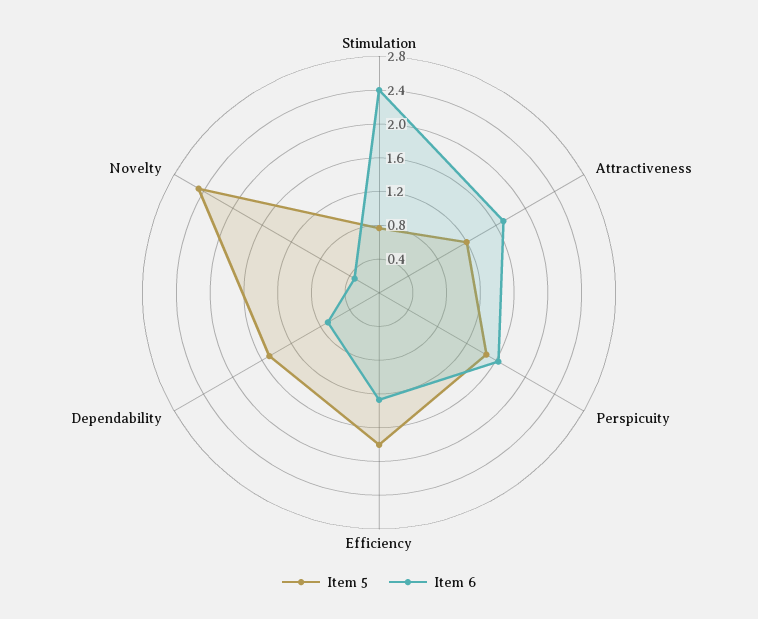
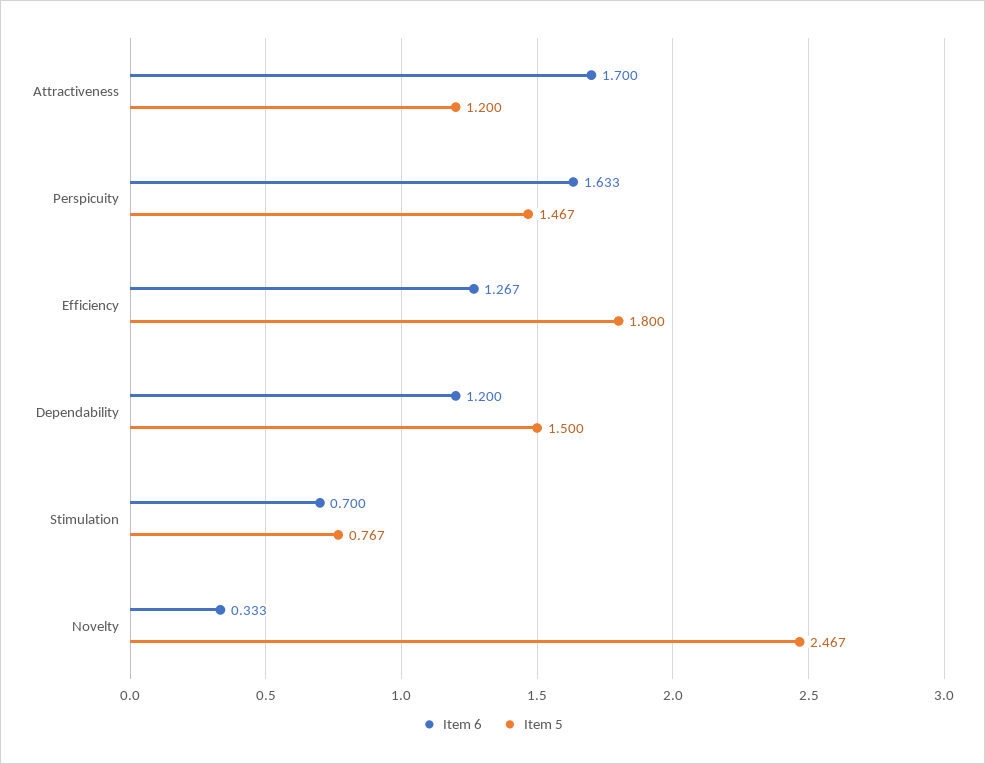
  {
    "Item 5": {
      "Stimulation": 0.767,
      "Attractiveness": 1.2,
      "Perspicuity": 1.467,
      "Efficiency": 1.8,
      "Dependability": 1.5,
      "Novelty": 2.467
    },
    "Item 6": {
-     "Stimulation": 2.4,
+     "Stimulation": 0.7,
      "Attractiveness": 1.7,
      "Perspicuity": 1.633,
      "Efficiency": 1.267,
-     "Dependability": 0.7,
+     "Dependability": 1.2,
      "Novelty": 0.333
    }
  }

